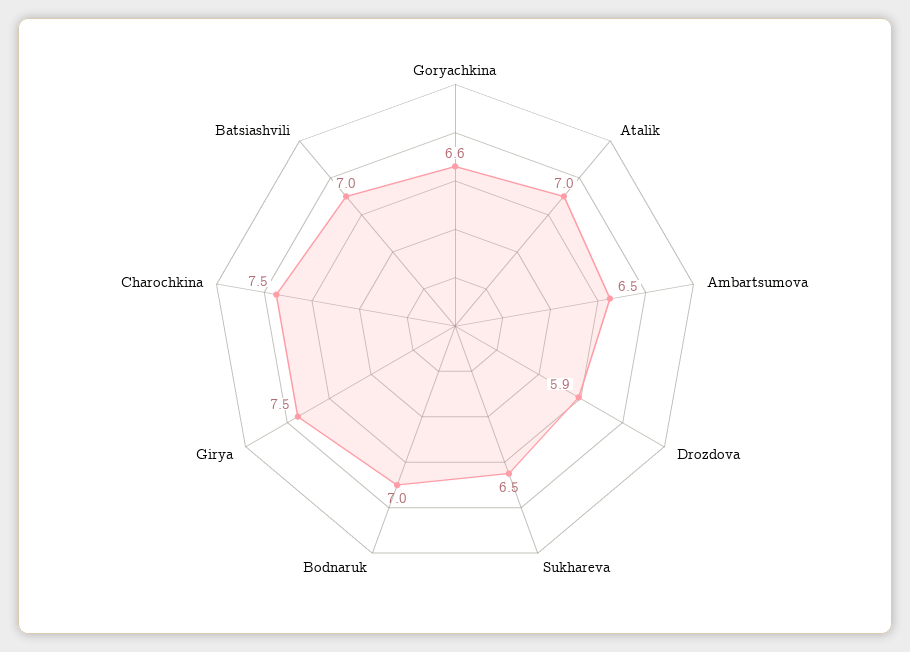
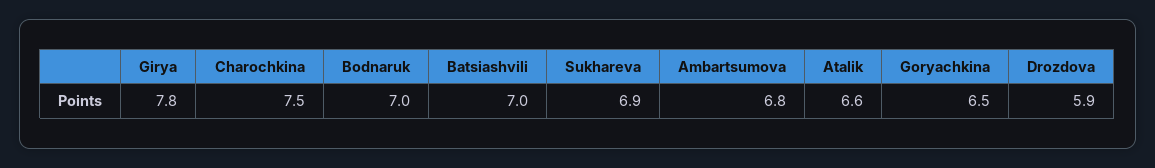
  {
-   "Goryachkina": 6.6,
+   "Goryachkina": 6.5,
-   "Atalik": 7,
+   "Atalik": 6.6,
-   "Ambartsumova": 6.5,
+   "Ambartsumova": 6.8,
    "Drozdova": 5.9,
-   "Sukhareva": 6.5,
+   "Sukhareva": 6.9,
    "Bodnaruk": 7,
-   "Girya": 7.5,
+   "Girya": 7.8,
    "Charochkina": 7.5,
    "Batsiashvili": 7
  }

